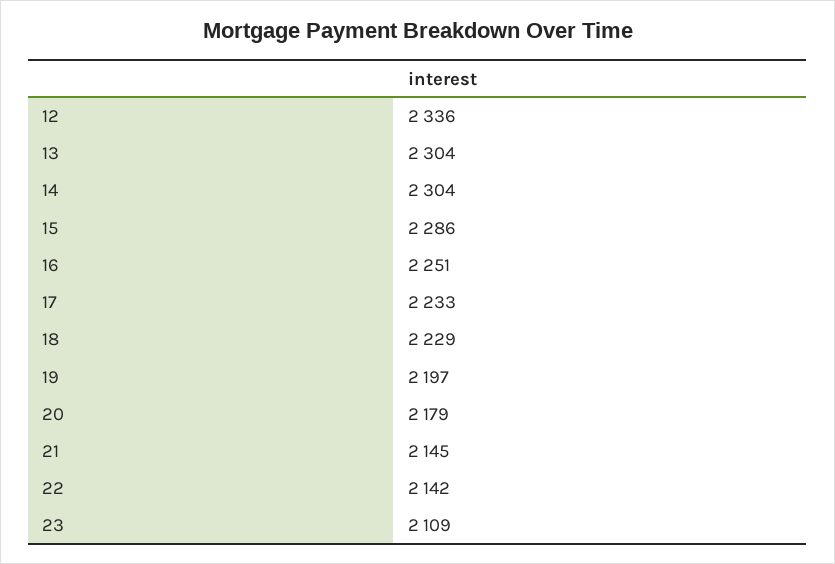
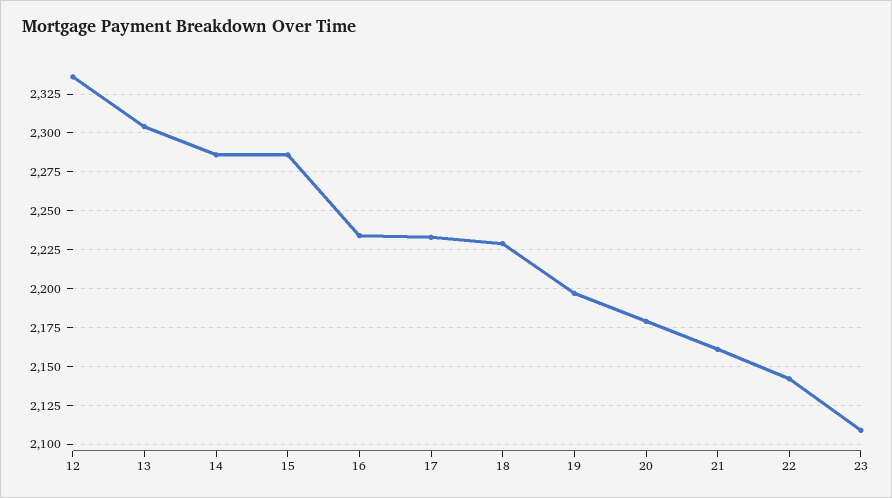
  {
    "12": 2336,
    "13": 2304,
-   "14": 2304,
+   "14": 2285,
    "15": 2286,
-   "16": 2251,
+   "16": 2235,
    "17": 2233,
    "18": 2229,
    "19": 2197,
    "20": 2179,
-   "21": 2145,
+   "21": 2160,
    "22": 2142,
    "23": 2109
  }

